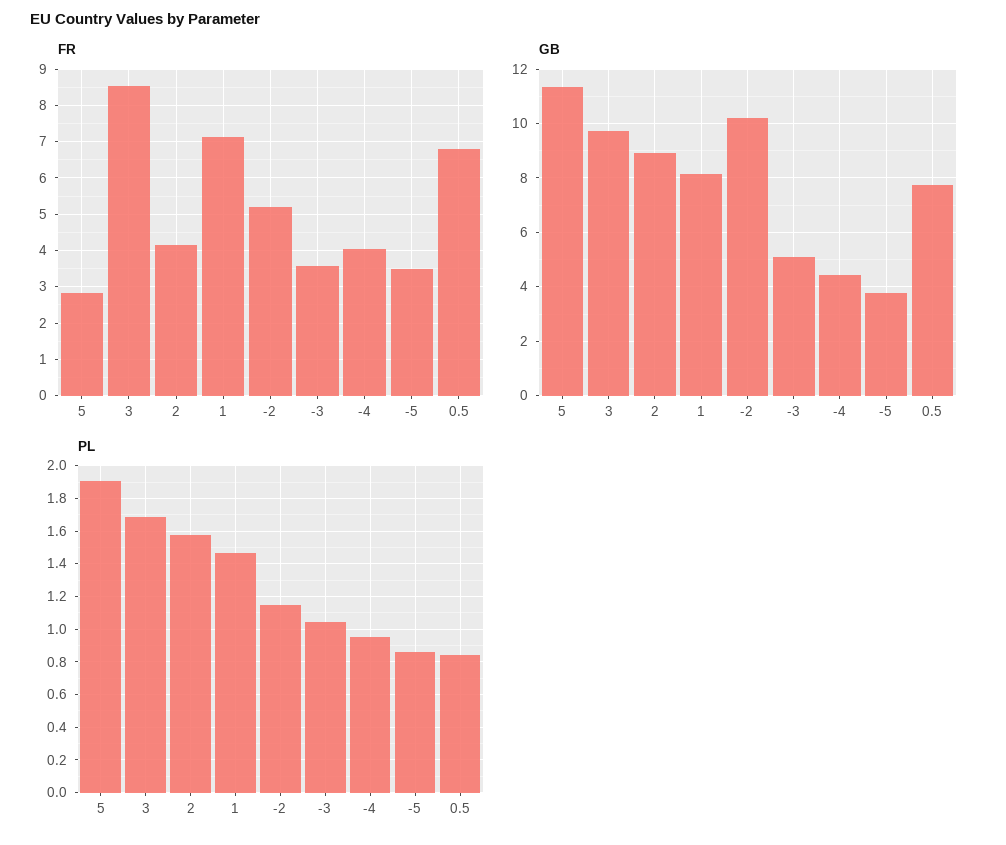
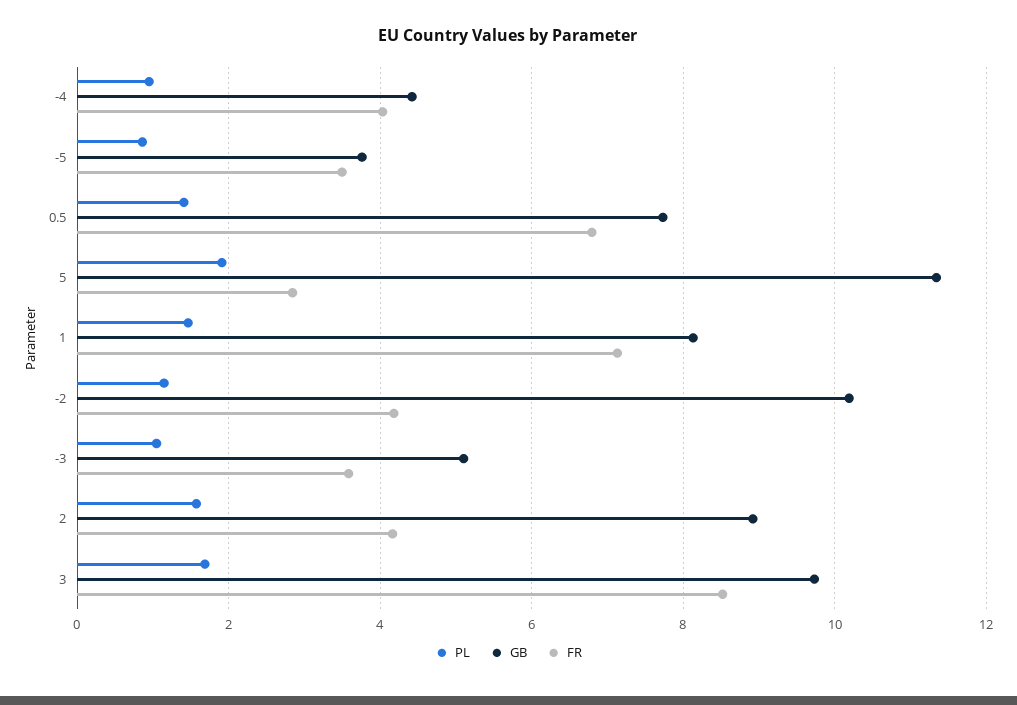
  {
    "FR": {
      "5": 2.8,
      "3": 8.6,
      "2": 4.2,
      "1": 7.2,
-     "-2": 5.2,
+     "-2": 4.2,
      "-3": 3.6,
      "-4": 4,
      "-5": 3.4,
      "0.5": 6.8
    },
    "GB": {
      "5": 11.4,
      "3": 9.8,
      "2": 9,
      "1": 8.2,
      "-2": 10.2,
      "-3": 5.2,
      "-4": 4.4,
      "-5": 3.8,
      "0.5": 7.8
    },
    "PL": {
      "5": 1.9,
      "3": 1.7,
      "2": 1.55,
      "1": 1.45,
      "-2": 1.15,
      "-3": 1.05,
      "-4": 0.95,
      "-5": 0.85,
-     "0.5": 0.85
+     "0.5": 1.4
    }
  }

